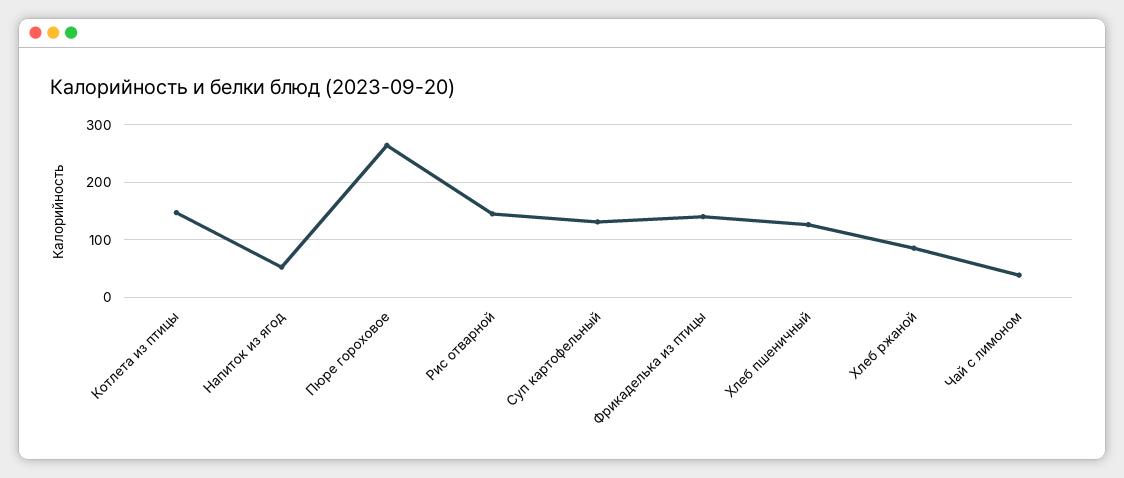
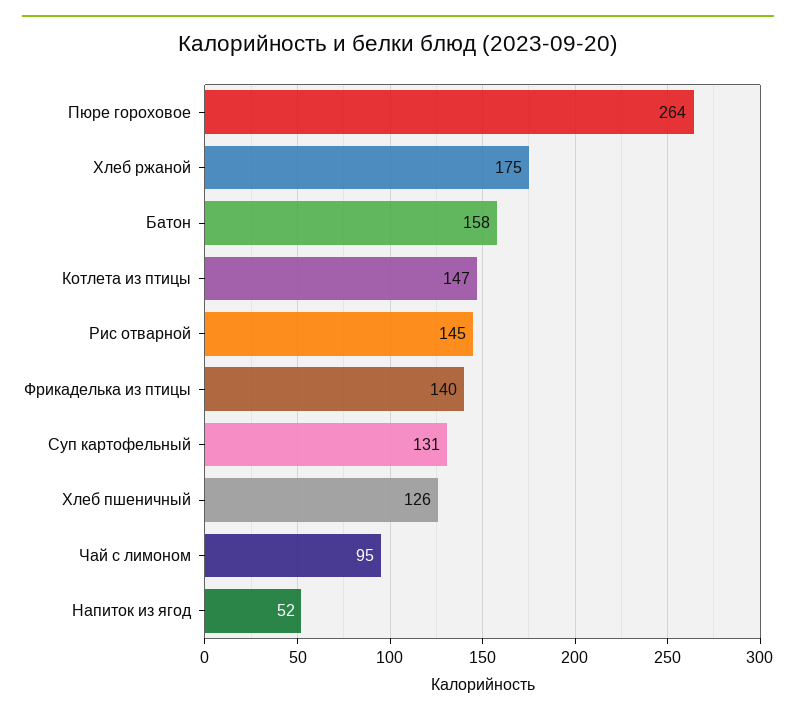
  {
    "Котлета из птицы": 147,
    "Напиток из ягод": 52,
    "Пюре гороховое": 264,
    "Рис отварной": 145,
    "Суп картофельный": 131,
    "Фрикаделька из птицы": 140,
    "Хлеб пшеничный": 126,
-   "Хлеб ржаной": 80,
+   "Хлеб ржаной": 175,
-   "Чай с лимоном": 40
+   "Чай с лимоном": 95,
+   "Батон": 158
  }

